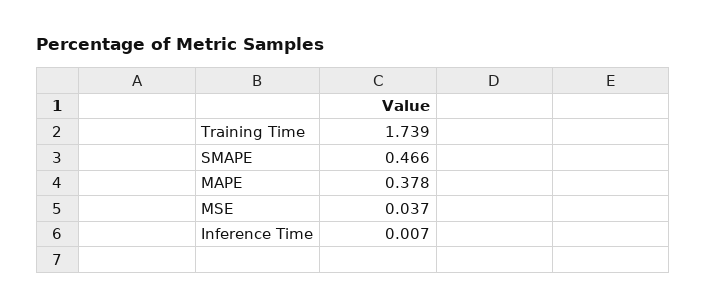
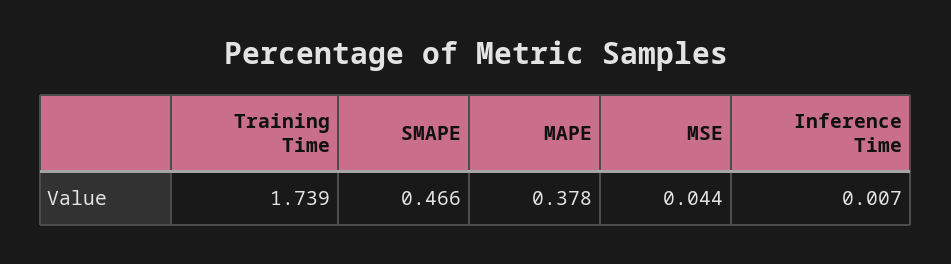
  {
    "Training Time": 1.739,
    "SMAPE": 0.466,
    "MAPE": 0.378,
-   "MSE": 0.037,
+   "MSE": 0.044,
    "Inference Time": 0.007
  }

